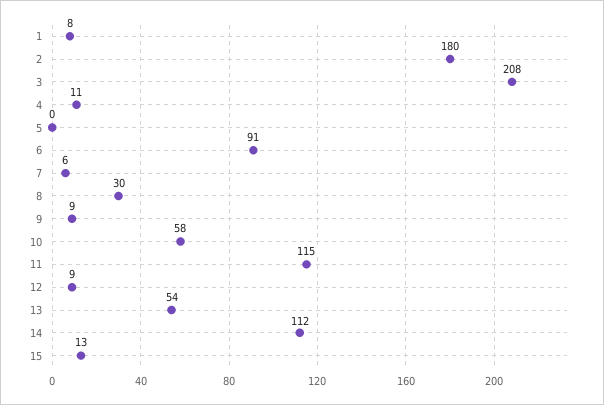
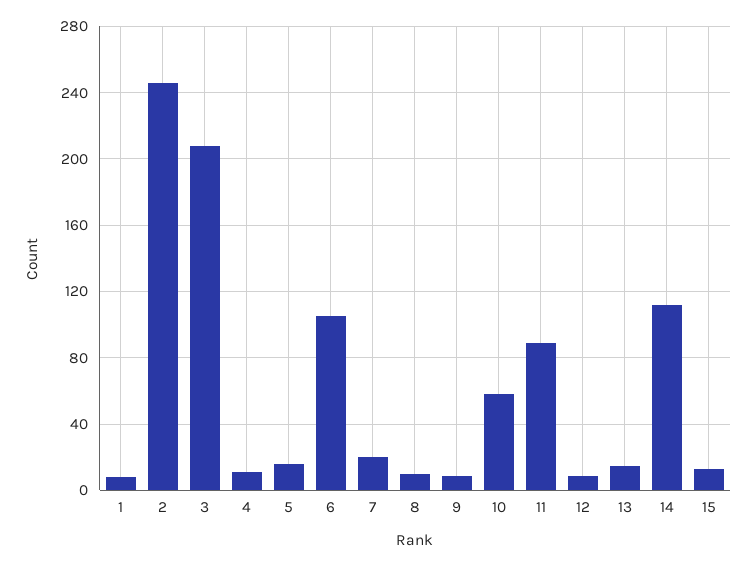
  {
    "1": 8,
-   "2": 180,
+   "2": 245,
    "3": 208,
    "4": 11,
-   "5": 0,
+   "5": 15,
-   "6": 91,
+   "6": 105,
-   "7": 6,
+   "7": 20,
-   "8": 30,
+   "8": 10,
    "9": 9,
    "10": 58,
-   "11": 115,
+   "11": 90,
    "12": 9,
-   "13": 54,
+   "13": 15,
    "14": 112,
    "15": 13
  }

